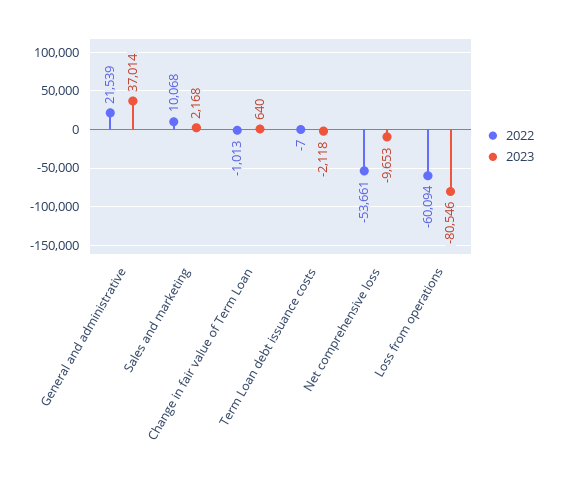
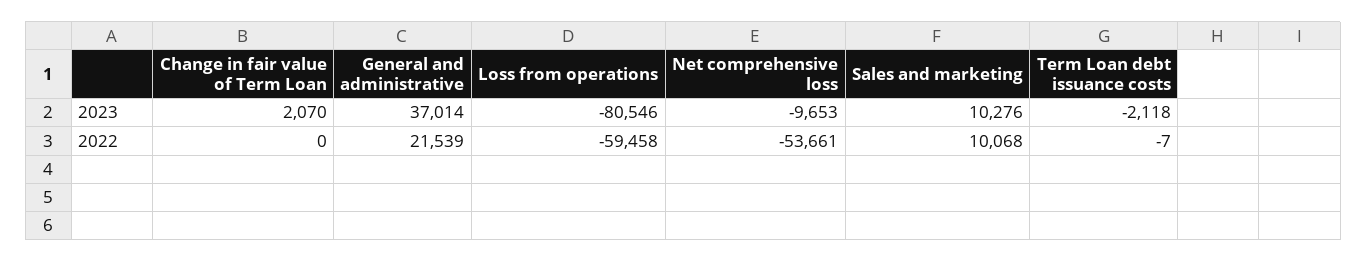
  {
    "2022": {
      "General and administrative": 21539,
      "Sales and marketing": 10068,
-     "Change in fair value of Term Loan": -1013,
+     "Change in fair value of Term Loan": 0,
      "Term Loan debt issuance costs": -7,
      "Net comprehensive loss": -53661,
-     "Loss from operations": -60094
+     "Loss from operations": -59458
    },
    "2023": {
      "General and administrative": 37014,
-     "Sales and marketing": 2168,
+     "Sales and marketing": 10276,
-     "Change in fair value of Term Loan": 640,
+     "Change in fair value of Term Loan": 2070,
      "Term Loan debt issuance costs": -2118,
      "Net comprehensive loss": -9653,
      "Loss from operations": -80546
    }
  }

